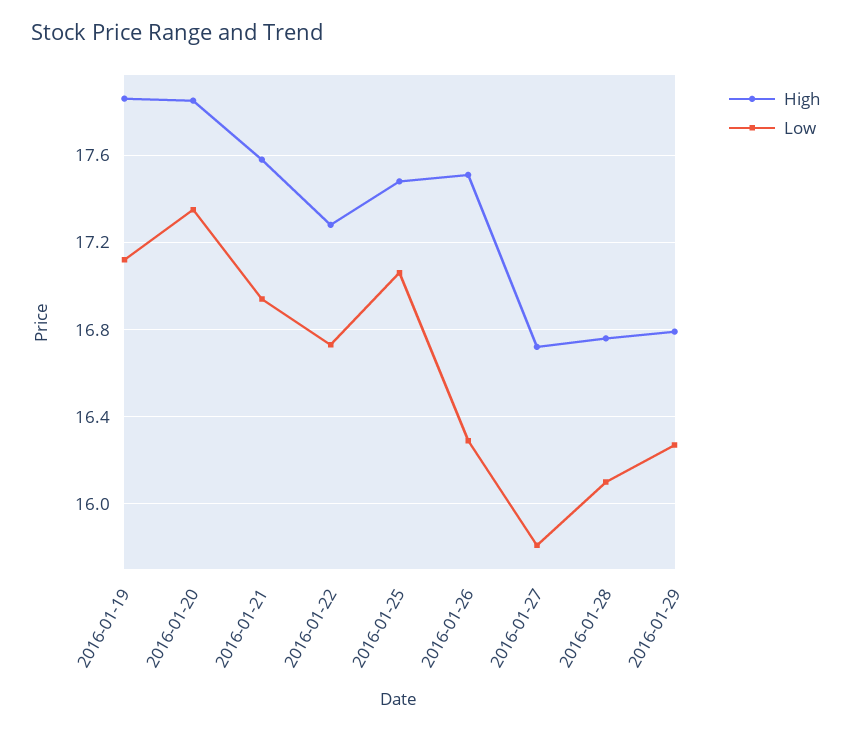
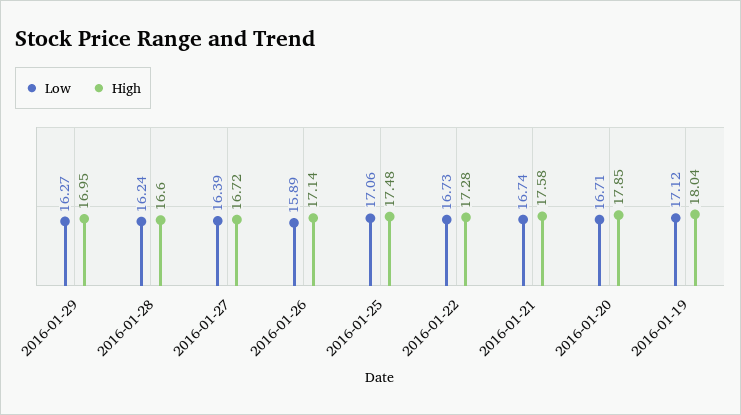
  {
    "High": {
-     "2016-01-19": 17.85,
+     "2016-01-19": 18.04,
      "2016-01-20": 17.85,
      "2016-01-21": 17.58,
      "2016-01-22": 17.28,
      "2016-01-25": 17.48,
-     "2016-01-26": 17.5,
+     "2016-01-26": 17.14,
      "2016-01-27": 16.72,
-     "2016-01-28": 16.75,
+     "2016-01-28": 16.6,
-     "2016-01-29": 16.8
+     "2016-01-29": 16.95
    },
    "Low": {
      "2016-01-19": 17.12,
-     "2016-01-20": 17.35,
+     "2016-01-20": 16.71,
-     "2016-01-21": 16.95,
+     "2016-01-21": 16.74,
      "2016-01-22": 16.73,
      "2016-01-25": 17.06,
-     "2016-01-26": 16.3,
+     "2016-01-26": 15.89,
-     "2016-01-27": 15.8,
+     "2016-01-27": 16.39,
-     "2016-01-28": 16.1,
+     "2016-01-28": 16.24,
      "2016-01-29": 16.27
    }
  }

